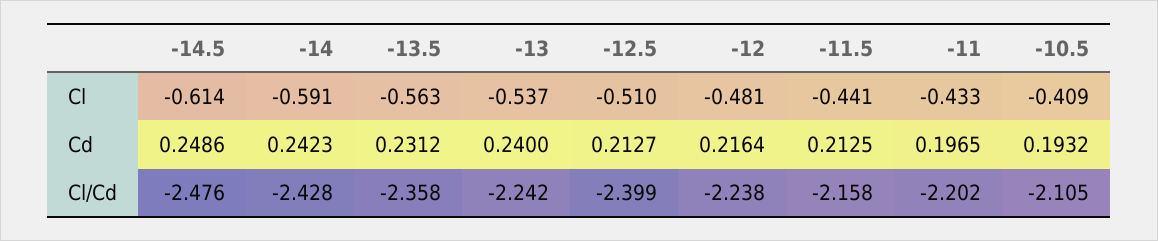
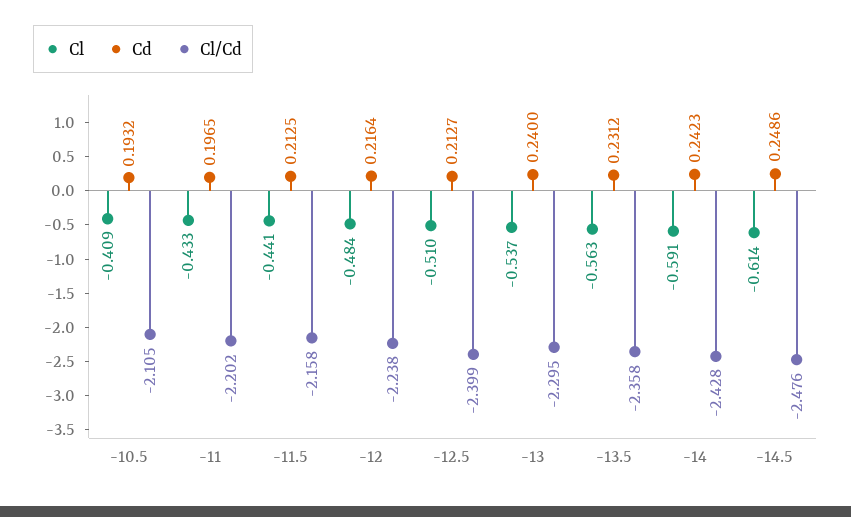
  {
    "Cl": {
      "-14.5": -0.614,
      "-14": -0.591,
      "-13.5": -0.563,
      "-13": -0.537,
      "-12.5": -0.51,
-     "-12": -0.481,
+     "-12": -0.484,
      "-11.5": -0.441,
      "-11": -0.433,
      "-10.5": -0.409
    },
    "Cd": {
      "-14.5": 0.2486,
      "-14": 0.2423,
      "-13.5": 0.2312,
      "-13": 0.24,
      "-12.5": 0.2127,
      "-12": 0.2164,
      "-11.5": 0.2125,
      "-11": 0.1965,
      "-10.5": 0.1932
    },
    "Cl/Cd": {
      "-14.5": -2.476,
      "-14": -2.428,
      "-13.5": -2.358,
-     "-13": -2.242,
+     "-13": -2.295,
      "-12.5": -2.399,
      "-12": -2.238,
      "-11.5": -2.158,
      "-11": -2.202,
      "-10.5": -2.105
    }
  }

